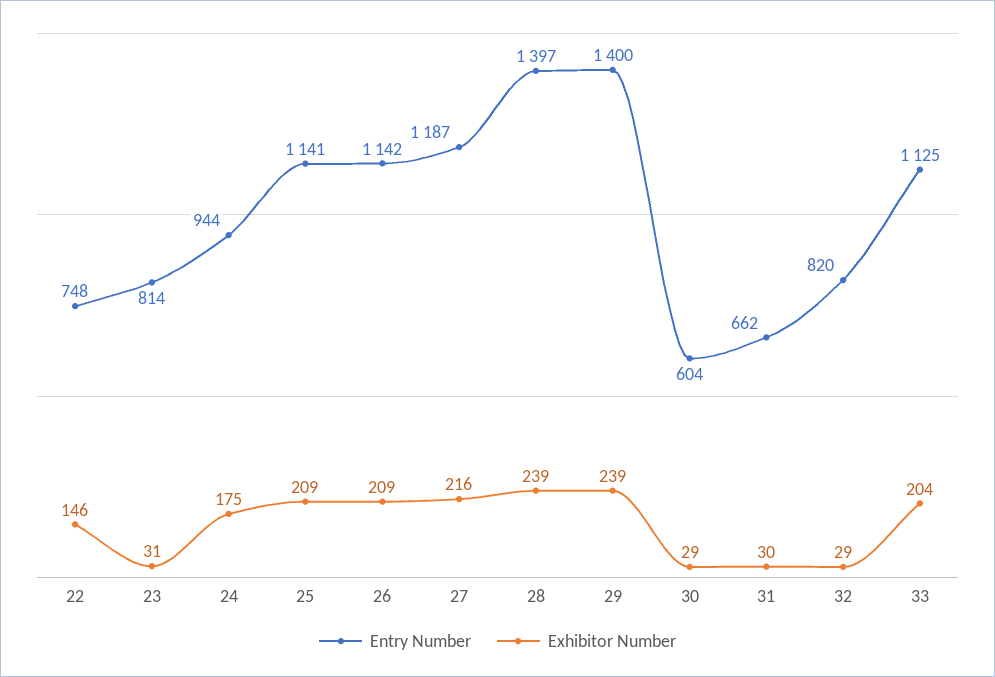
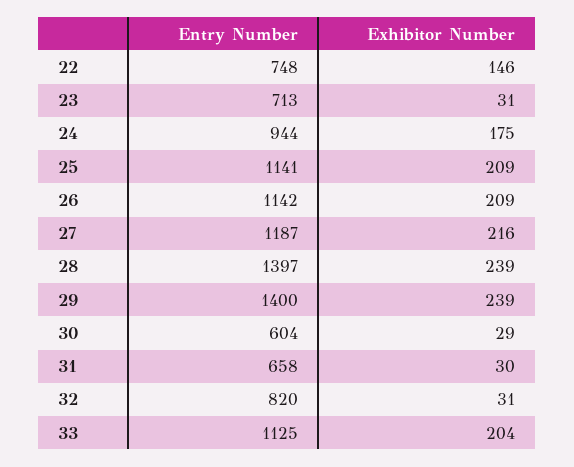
  {
    "Entry Number": {
      "22": 748,
-     "23": 814,
+     "23": 713,
      "24": 944,
      "25": 1141,
      "26": 1142,
      "27": 1187,
      "28": 1397,
      "29": 1400,
      "30": 604,
-     "31": 662,
+     "31": 658,
      "32": 820,
      "33": 1125
    },
    "Exhibitor Number": {
      "22": 146,
      "23": 31,
      "24": 175,
      "25": 209,
      "26": 209,
      "27": 216,
      "28": 239,
      "29": 239,
      "30": 29,
      "31": 30,
-     "32": 29,
+     "32": 31,
      "33": 204
    }
  }

